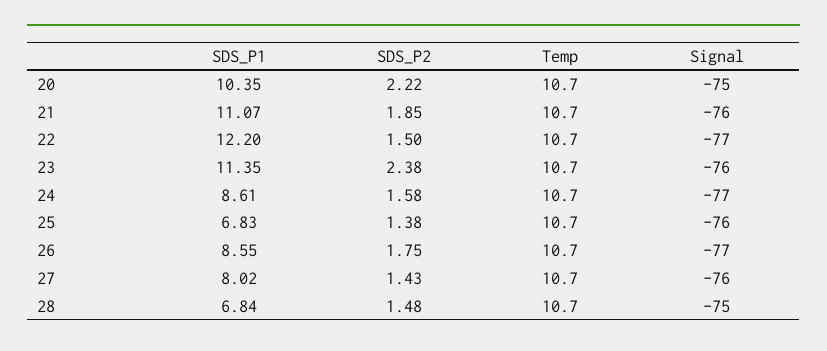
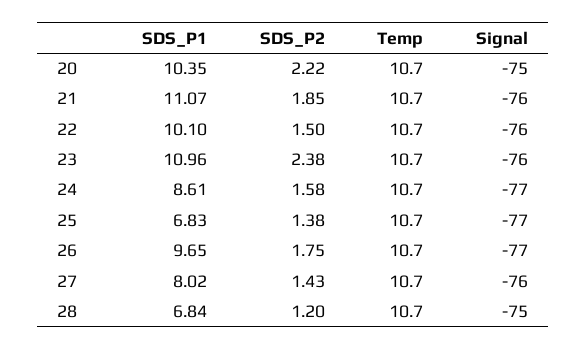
  {
    "SDS_P1": {
      "20": 10.35,
      "21": 11.07,
-     "22": 12.2,
+     "22": 10.1,
-     "23": 11.35,
+     "23": 10.96,
      "24": 8.61,
      "25": 6.83,
-     "26": 8.55,
+     "26": 9.65,
      "27": 8.02,
      "28": 6.84
    },
    "SDS_P2": {
      "20": 2.22,
      "21": 1.85,
      "22": 1.5,
      "23": 2.38,
      "24": 1.58,
      "25": 1.38,
      "26": 1.75,
      "27": 1.43,
-     "28": 1.48
+     "28": 1.2
    },
    "Temp": {
      "20": 10.7,
      "21": 10.7,
      "22": 10.7,
      "23": 10.7,
      "24": 10.7,
      "25": 10.7,
      "26": 10.7,
      "27": 10.7,
      "28": 10.7
    },
    "Signal": {
      "20": -75,
      "21": -76,
-     "22": -77,
+     "22": -76,
      "23": -76,
      "24": -77,
-     "25": -76,
+     "25": -77,
      "26": -77,
      "27": -76,
      "28": -75
    }
  }

